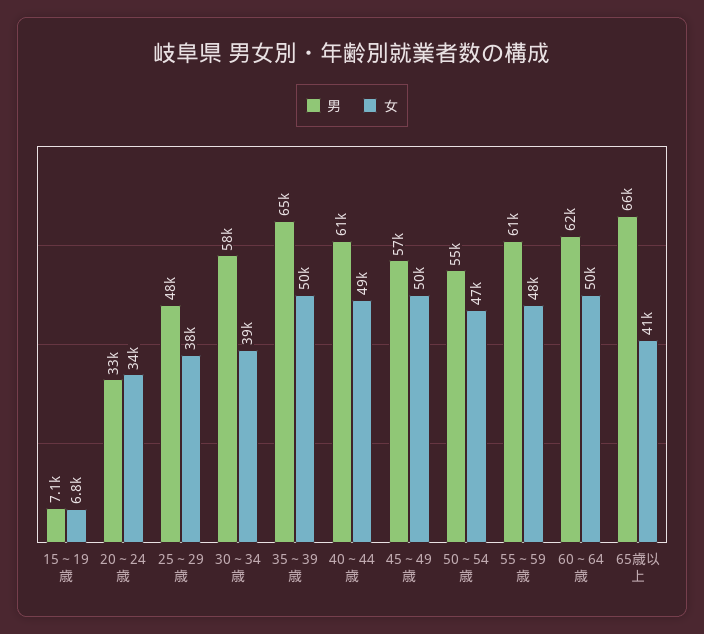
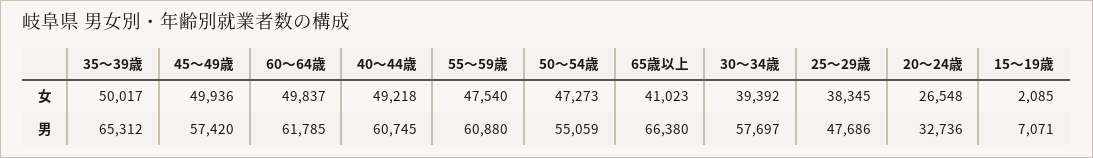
  {
    "男": {
      "15～19歳": 7071,
      "20～24歳": 32736,
      "25～29歳": 47686,
      "30～34歳": 57697,
      "35～39歳": 65312,
      "40～44歳": 60745,
      "45～49歳": 57420,
      "50～54歳": 55059,
      "55～59歳": 60880,
      "60～64歳": 61785,
      "65歳以上": 66380
    },
    "女": {
-     "15～19歳": 6800,
+     "15～19歳": 2085,
-     "20～24歳": 34000,
+     "20～24歳": 26548,
      "25～29歳": 38345,
      "30～34歳": 39392,
      "35～39歳": 50017,
      "40～44歳": 49218,
      "45～49歳": 49936,
      "50～54歳": 47273,
      "55～59歳": 47540,
      "60～64歳": 49837,
      "65歳以上": 41023
    }
  }

